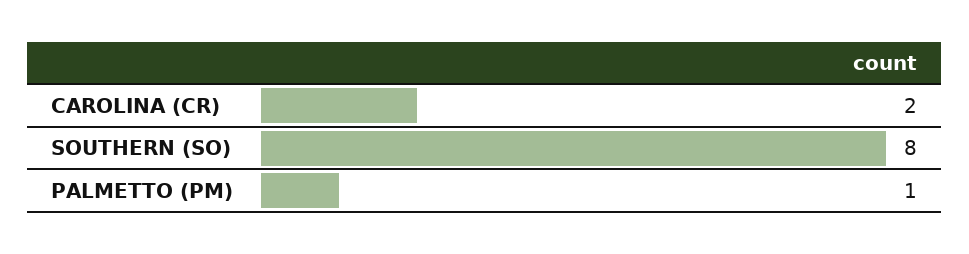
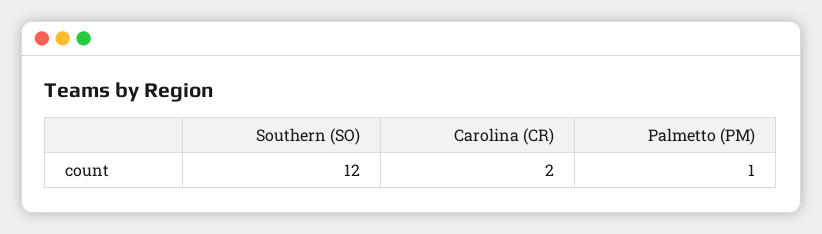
  {
    "CAROLINA (CR)": 2,
-   "SOUTHERN (SO)": 8,
+   "SOUTHERN (SO)": 12,
    "PALMETTO (PM)": 1
  }

